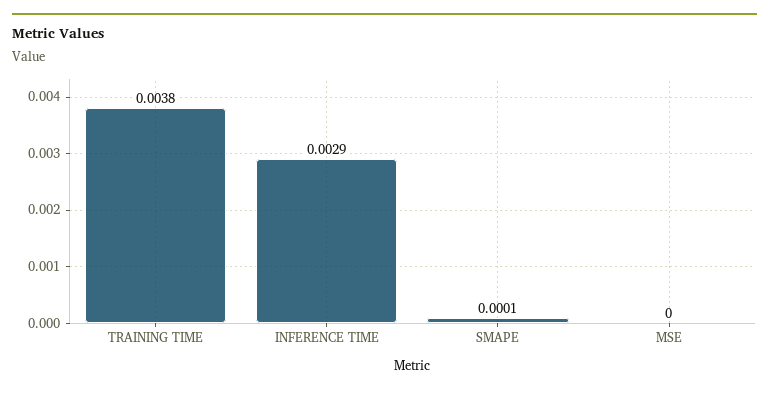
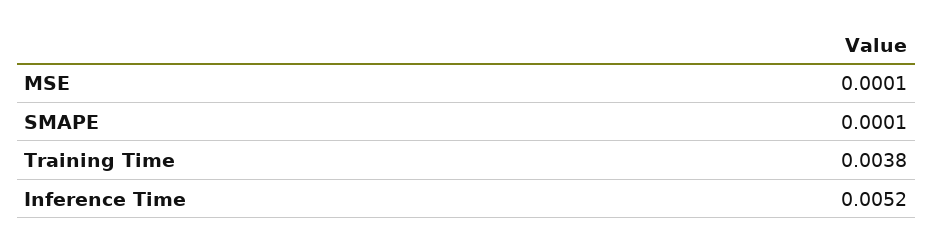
  {
    "TRAINING TIME": 0.0038,
-   "INFERENCE TIME": 0.0029,
+   "INFERENCE TIME": 0.0052,
    "SMAPE": 0.0001,
-   "MSE": 0
+   "MSE": 0.0001
  }

